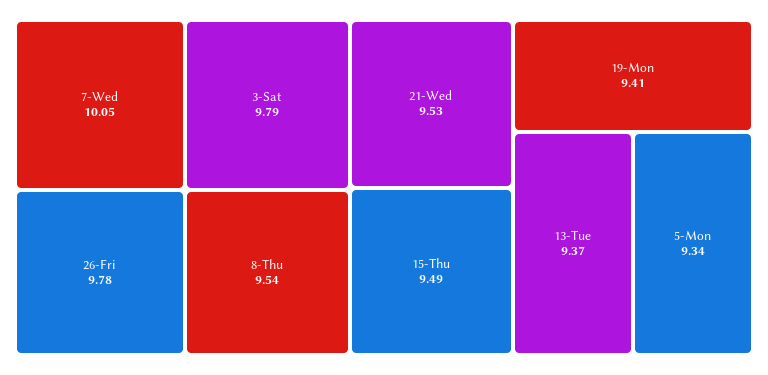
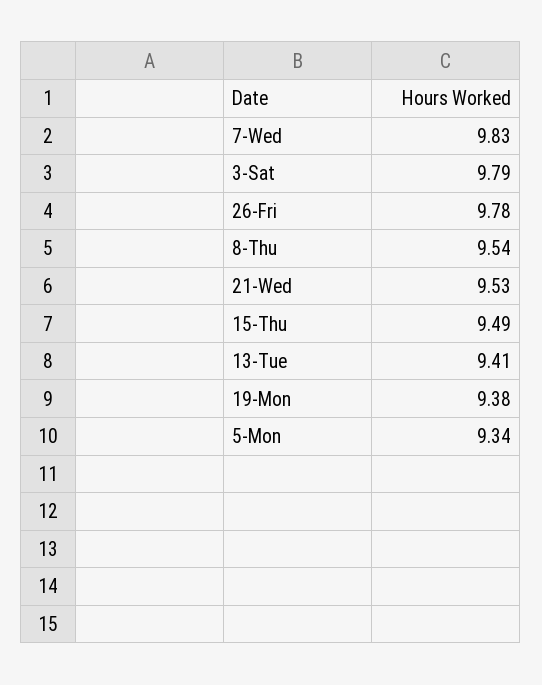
  {
-   "7-Wed": 10.05,
+   "7-Wed": 9.83,
    "3-Sat": 9.79,
    "26-Fri": 9.78,
    "8-Thu": 9.54,
    "21-Wed": 9.53,
    "15-Thu": 9.49,
-   "19-Mon": 9.41,
+   "19-Mon": 9.38,
-   "13-Tue": 9.37,
+   "13-Tue": 9.41,
    "5-Mon": 9.34
  }

